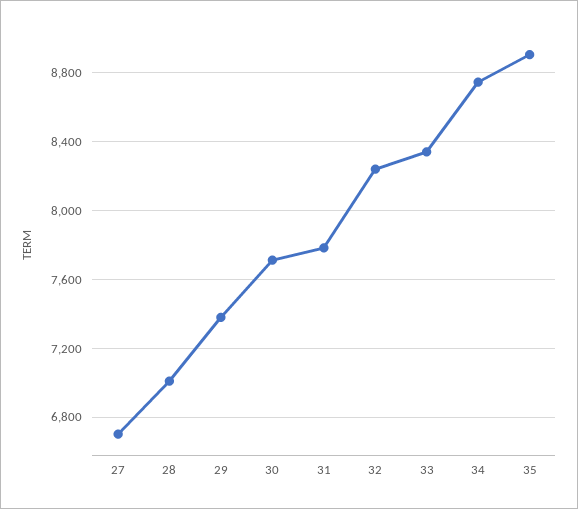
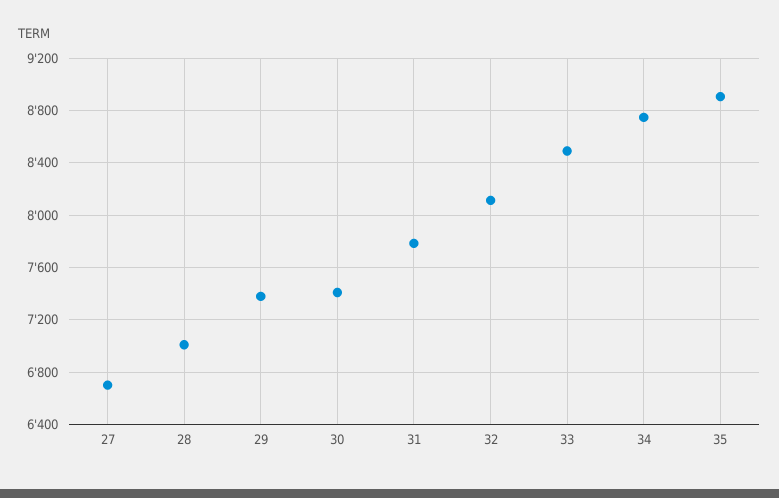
  {
    "27": 6700,
    "28": 7000,
    "29": 7400,
-   "30": 7700,
+   "30": 7400,
    "31": 7800,
-   "32": 8250,
+   "32": 8100,
-   "33": 8350,
+   "33": 8500,
    "34": 8750,
    "35": 8900
  }

